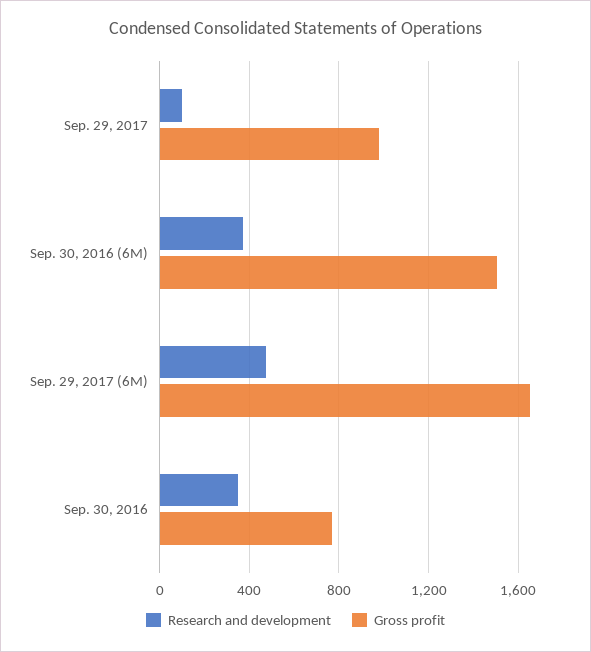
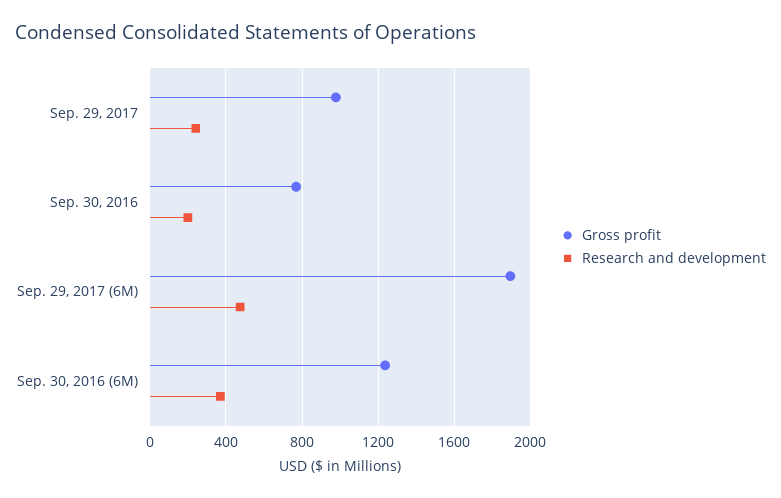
  {
    "Research and development": {
-     "Sep. 29, 2017": 100,
+     "Sep. 29, 2017": 250,
      "Sep. 30, 2016 (6M)": 350,
      "Sep. 29, 2017 (6M)": 450,
-     "Sep. 30, 2016": 350
+     "Sep. 30, 2016": 200
    },
    "Gross profit": {
      "Sep. 29, 2017": 1000,
-     "Sep. 30, 2016 (6M)": 1500,
+     "Sep. 30, 2016 (6M)": 1250,
-     "Sep. 29, 2017 (6M)": 1650,
+     "Sep. 29, 2017 (6M)": 1900,
      "Sep. 30, 2016": 750
    }
  }

